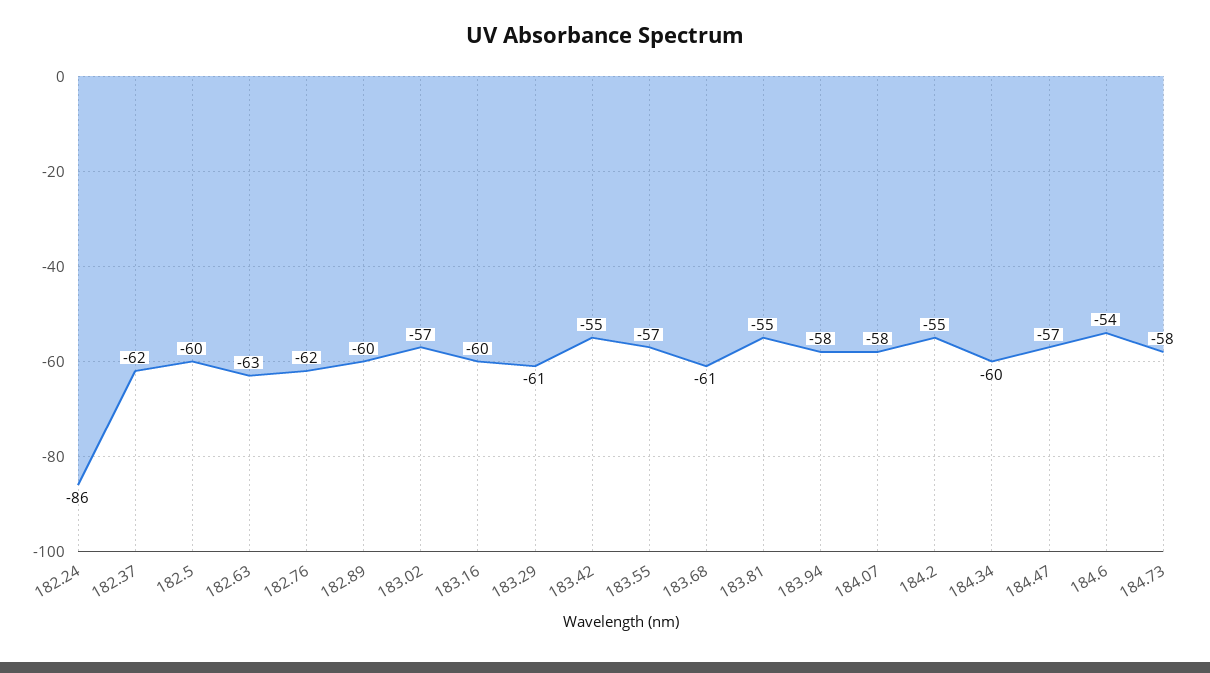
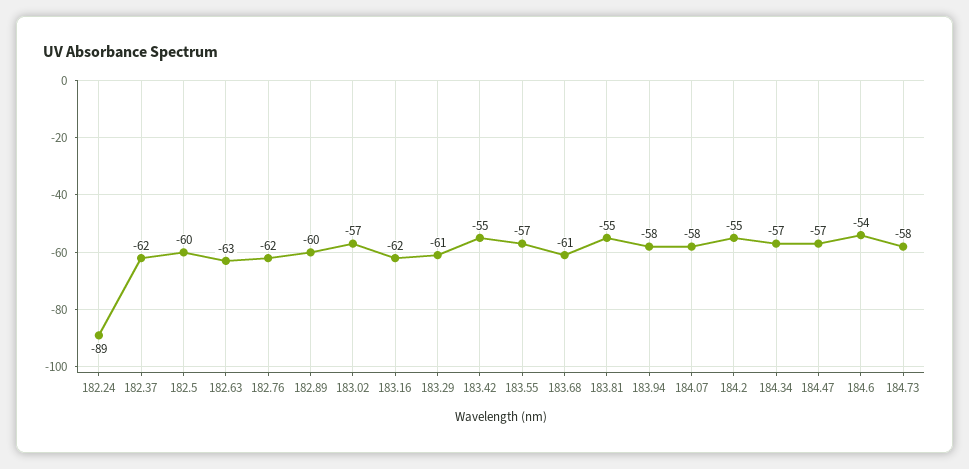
  {
-   "182.24": -86,
+   "182.24": -89,
    "182.37": -62,
    "182.5": -60,
    "182.63": -63,
    "182.76": -62,
    "182.89": -60,
    "183.02": -57,
-   "183.16": -60,
+   "183.16": -62,
    "183.29": -61,
    "183.42": -55,
    "183.55": -57,
    "183.68": -61,
    "183.81": -55,
    "183.94": -58,
    "184.07": -58,
    "184.2": -55,
-   "184.34": -60,
+   "184.34": -57,
    "184.47": -57,
    "184.6": -54,
    "184.73": -58
  }

